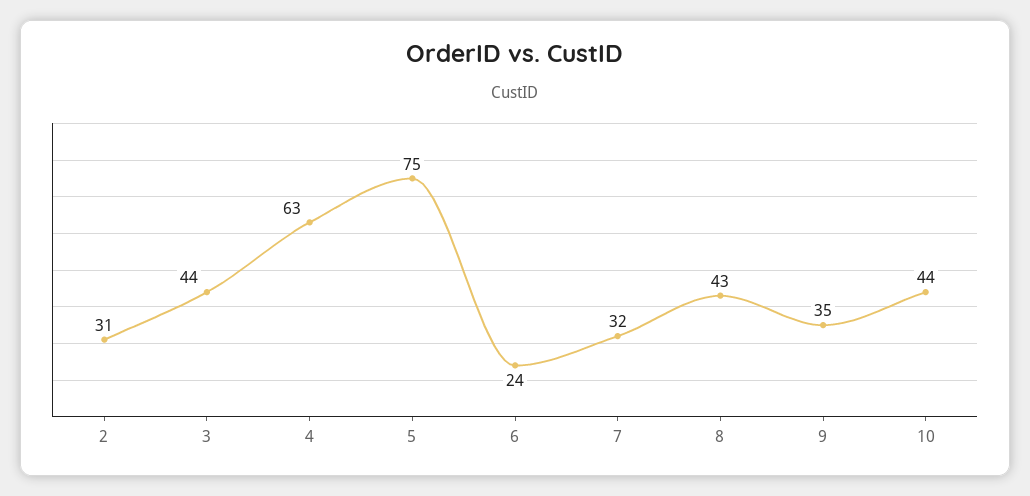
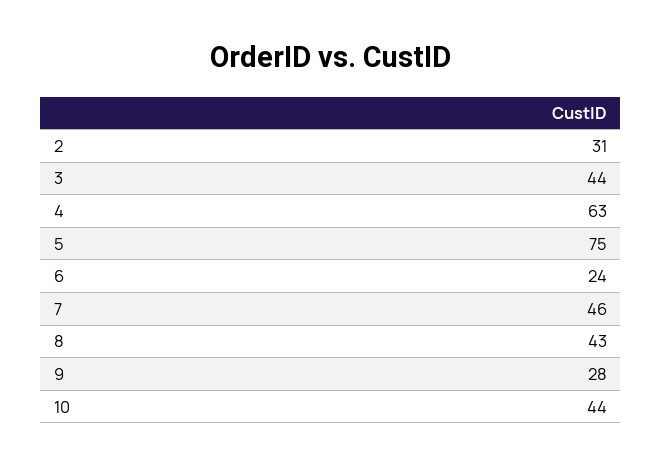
  {
    "2": 31,
    "3": 44,
    "4": 63,
    "5": 75,
    "6": 24,
-   "7": 32,
+   "7": 46,
    "8": 43,
-   "9": 35,
+   "9": 28,
    "10": 44
  }

